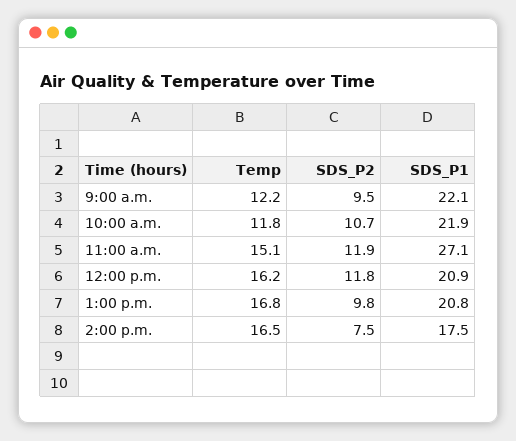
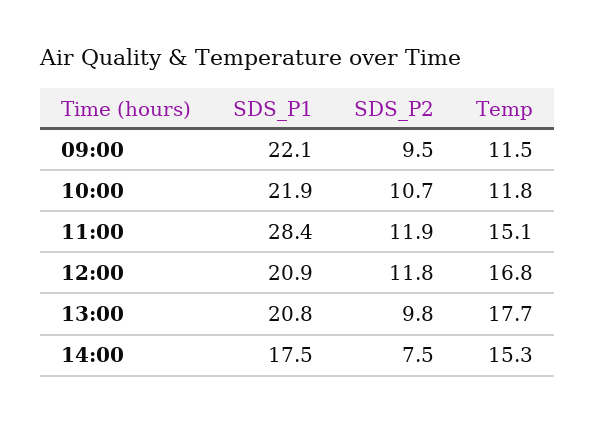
  {
    "Temp": {
-     "9:00 a.m.": 12.2,
+     "9:00 a.m.": 11.5,
      "10:00 a.m.": 11.8,
      "11:00 a.m.": 15.1,
-     "12:00 p.m.": 16.2,
+     "12:00 p.m.": 16.8,
-     "1:00 p.m.": 16.8,
+     "1:00 p.m.": 17.7,
-     "2:00 p.m.": 16.5
+     "2:00 p.m.": 15.3
    },
    "SDS_P2": {
      "9:00 a.m.": 9.5,
      "10:00 a.m.": 10.7,
      "11:00 a.m.": 11.9,
      "12:00 p.m.": 11.8,
      "1:00 p.m.": 9.8,
      "2:00 p.m.": 7.5
    },
    "SDS_P1": {
      "9:00 a.m.": 22.1,
      "10:00 a.m.": 21.9,
-     "11:00 a.m.": 27.1,
+     "11:00 a.m.": 28.4,
      "12:00 p.m.": 20.9,
      "1:00 p.m.": 20.8,
      "2:00 p.m.": 17.5
    }
  }

